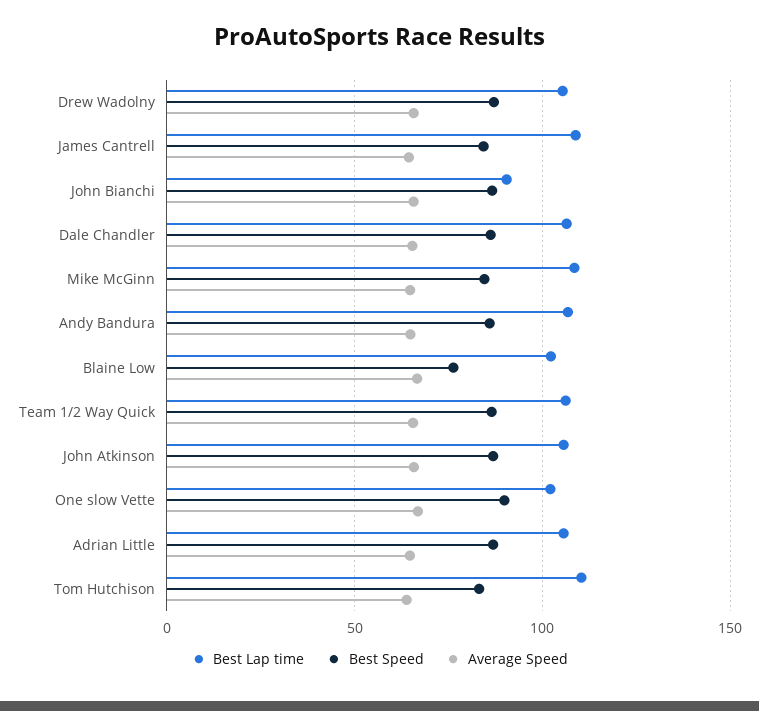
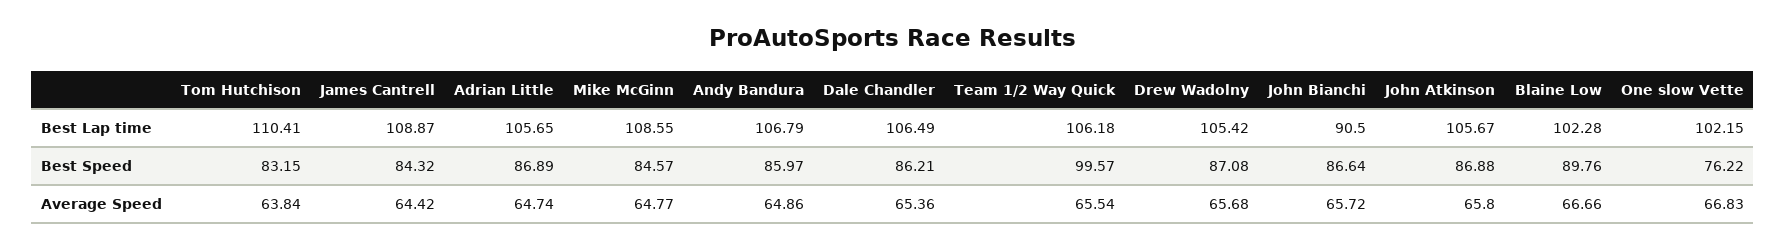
  {
    "Best Lap time": {
      "Drew Wadolny": 105.42,
      "James Cantrell": 108.87,
      "John Bianchi": 90.5,
      "Dale Chandler": 106.49,
      "Mike McGinn": 108.55,
      "Andy Bandura": 106.79,
      "Blaine Low": 102.28,
      "Team 1/2 Way Quick": 106.18,
      "John Atkinson": 105.67,
      "One slow Vette": 102.15,
      "Adrian Little": 105.65,
      "Tom Hutchison": 110.41
    },
    "Best Speed": {
      "Drew Wadolny": 87.08,
      "James Cantrell": 84.32,
      "John Bianchi": 86.64,
      "Dale Chandler": 86.21,
      "Mike McGinn": 84.57,
      "Andy Bandura": 85.97,
-     "Blaine Low": 75,
+     "Blaine Low": 89.76,
-     "Team 1/2 Way Quick": 85,
+     "Team 1/2 Way Quick": 99.57,
      "John Atkinson": 86.88,
-     "One slow Vette": 90,
+     "One slow Vette": 76.22,
      "Adrian Little": 86.89,
      "Tom Hutchison": 83.15
    },
    "Average Speed": {
      "Drew Wadolny": 65.68,
      "James Cantrell": 64.42,
      "John Bianchi": 65.72,
      "Dale Chandler": 65.36,
      "Mike McGinn": 64.77,
      "Andy Bandura": 64.86,
      "Blaine Low": 66.66,
      "Team 1/2 Way Quick": 65.54,
      "John Atkinson": 65.8,
      "One slow Vette": 66.83,
      "Adrian Little": 64.74,
      "Tom Hutchison": 63.84
    }
  }

